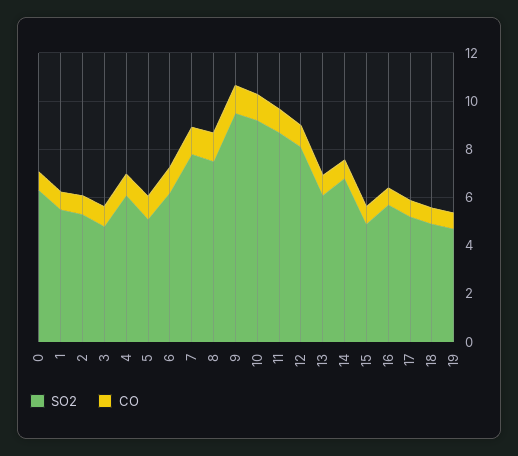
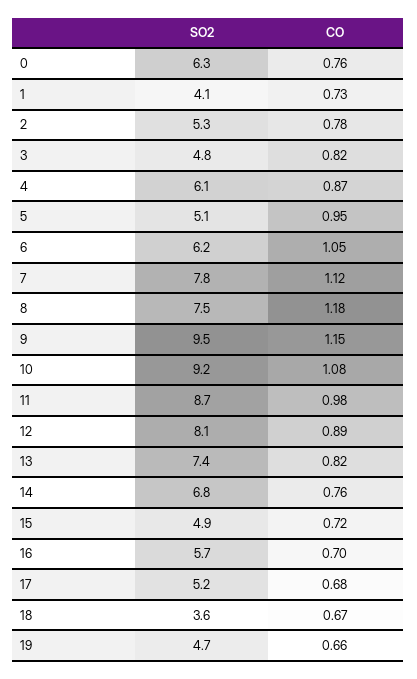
  {
    "SO2": {
      "0": 6.3,
-     "1": 5.5,
+     "1": 4.1,
      "2": 5.3,
      "3": 4.8,
      "4": 6.1,
      "5": 5.1,
      "6": 6.2,
      "7": 7.8,
      "8": 7.5,
      "9": 9.5,
      "10": 9.2,
      "11": 8.7,
      "12": 8.1,
-     "13": 6,
+     "13": 7.4,
      "14": 6.8,
      "15": 4.9,
      "16": 5.7,
      "17": 5.2,
-     "18": 5,
+     "18": 3.6,
      "19": 4.7
    },
    "CO": {
      "0": 0.76,
      "1": 0.73,
      "2": 0.78,
      "3": 0.82,
      "4": 0.87,
      "5": 0.95,
      "6": 1.05,
      "7": 1.12,
      "8": 1.18,
      "9": 1.15,
      "10": 1.08,
      "11": 0.98,
      "12": 0.89,
      "13": 0.82,
      "14": 0.76,
      "15": 0.72,
      "16": 0.7,
      "17": 0.68,
      "18": 0.67,
      "19": 0.66
    }
  }

